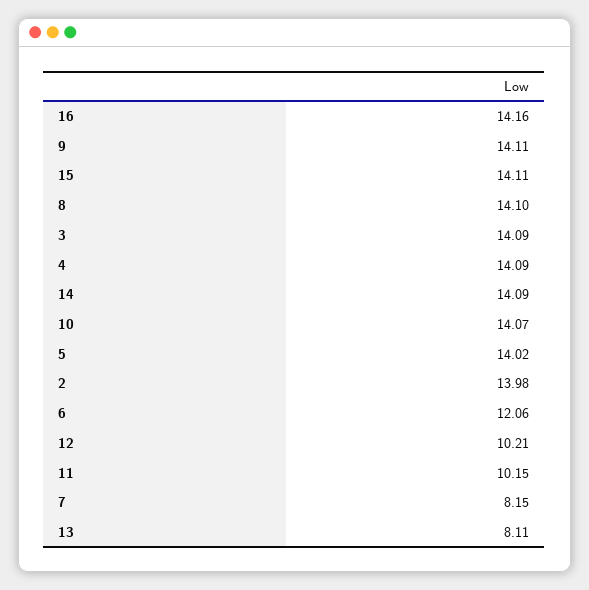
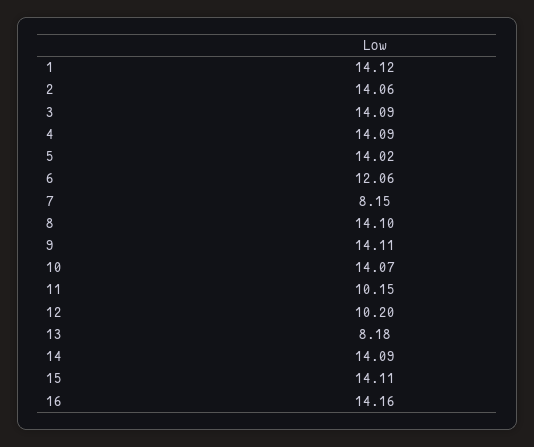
  {
    "16": 14.16,
    "9": 14.11,
    "15": 14.11,
    "8": 14.1,
    "3": 14.09,
    "4": 14.09,
    "14": 14.09,
    "10": 14.07,
    "5": 14.02,
-   "2": 13.98,
+   "2": 14.06,
    "6": 12.06,
-   "12": 10.21,
+   "12": 10.2,
    "11": 10.15,
    "7": 8.15,
-   "13": 8.11
+   "13": 8.18,
+   "1": 14.12
  }

